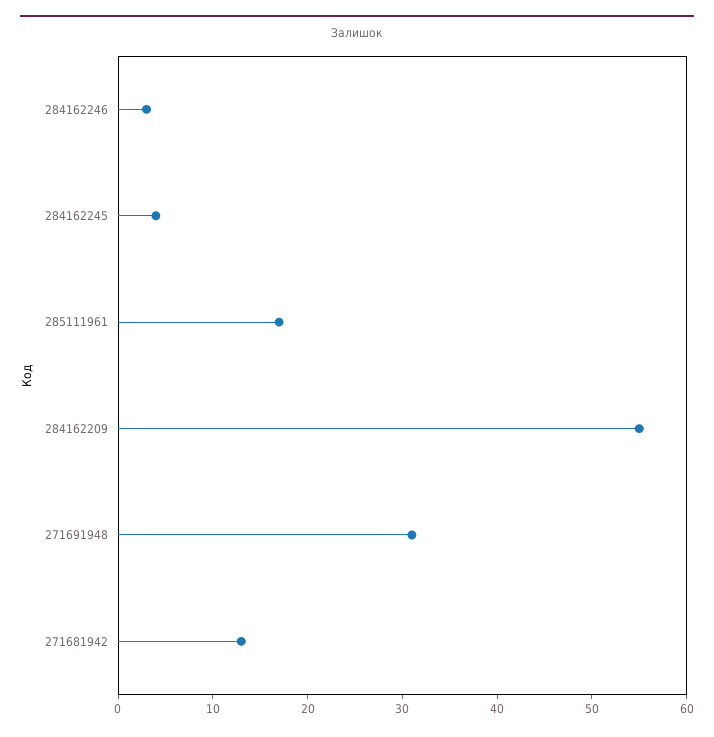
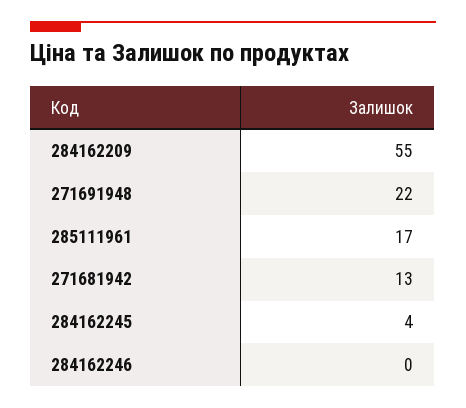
  {
-   "284162246": 3,
+   "284162246": 0,
    "284162245": 4,
    "285111961": 17,
    "284162209": 55,
-   "271691948": 31,
+   "271691948": 22,
    "271681942": 13
  }

